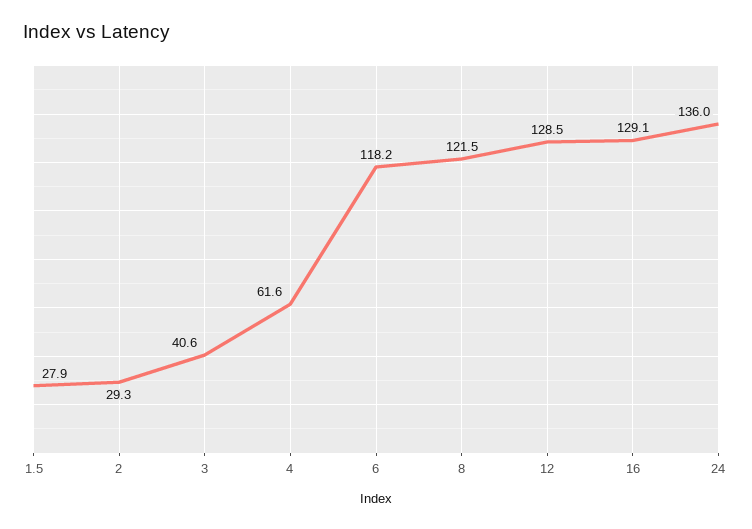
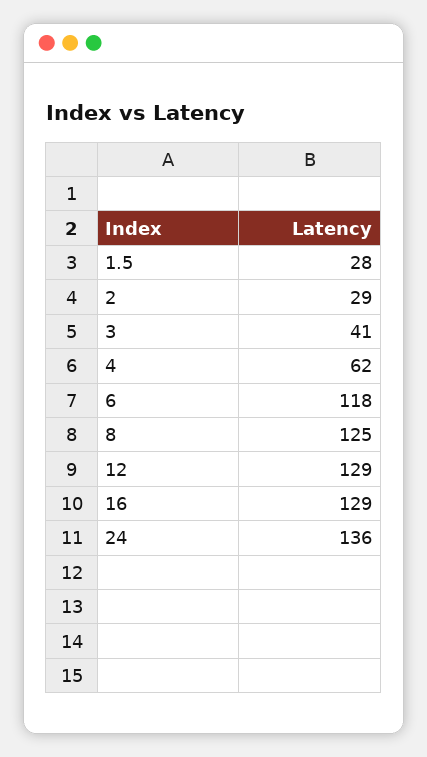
  {
    "1.5": 27.9,
    "2": 29.3,
    "3": 40.6,
    "4": 61.6,
    "6": 118.2,
-   "8": 121.5,
+   "8": 125,
    "12": 128.5,
    "16": 129.1,
    "24": 136
  }

